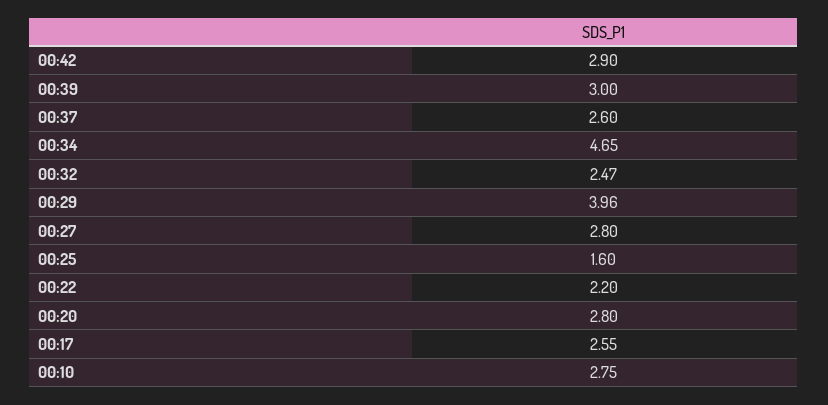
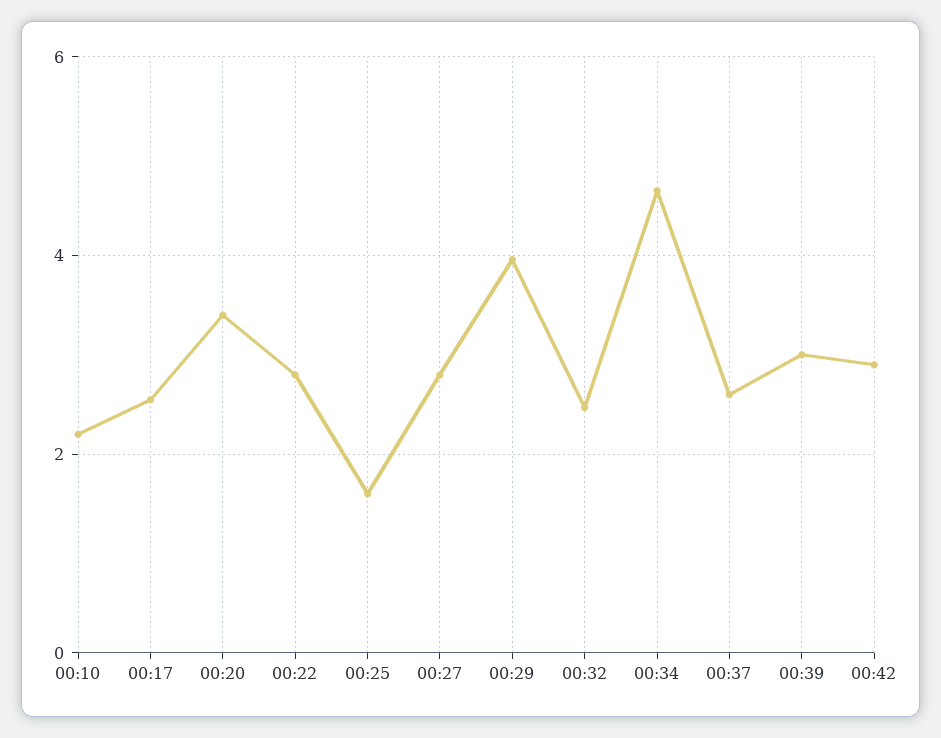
  {
    "00:42": 2.9,
    "00:39": 3,
    "00:37": 2.6,
    "00:34": 4.65,
    "00:32": 2.47,
    "00:29": 3.96,
    "00:27": 2.8,
    "00:25": 1.6,
-   "00:22": 2.2,
+   "00:22": 2.8,
-   "00:20": 2.8,
+   "00:20": 3.4,
    "00:17": 2.55,
-   "00:10": 2.75
+   "00:10": 2.2
  }

